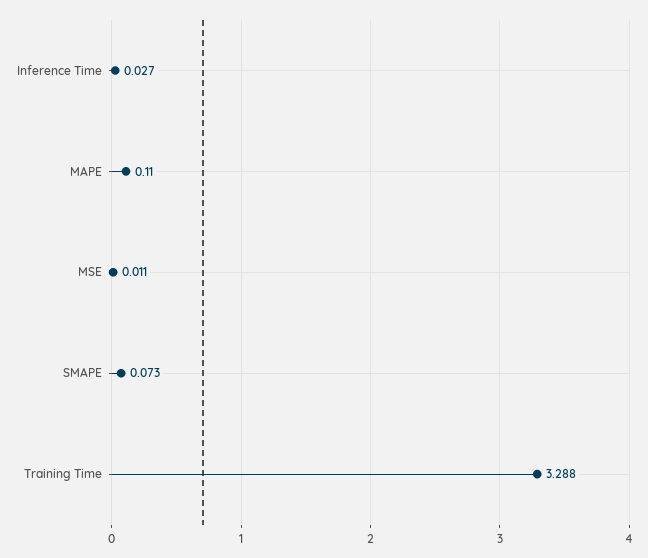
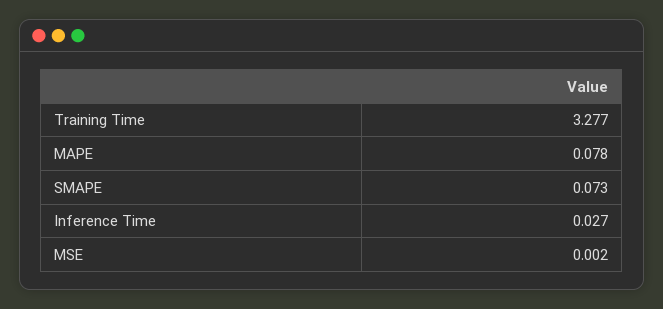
  {
    "Inference Time": 0.027,
-   "MAPE": 0.11,
+   "MAPE": 0.078,
-   "MSE": 0.011,
+   "MSE": 0.002,
    "SMAPE": 0.073,
-   "Training Time": 3.288
+   "Training Time": 3.277
  }

